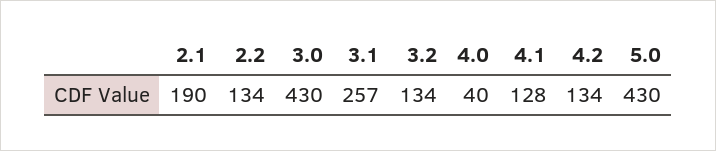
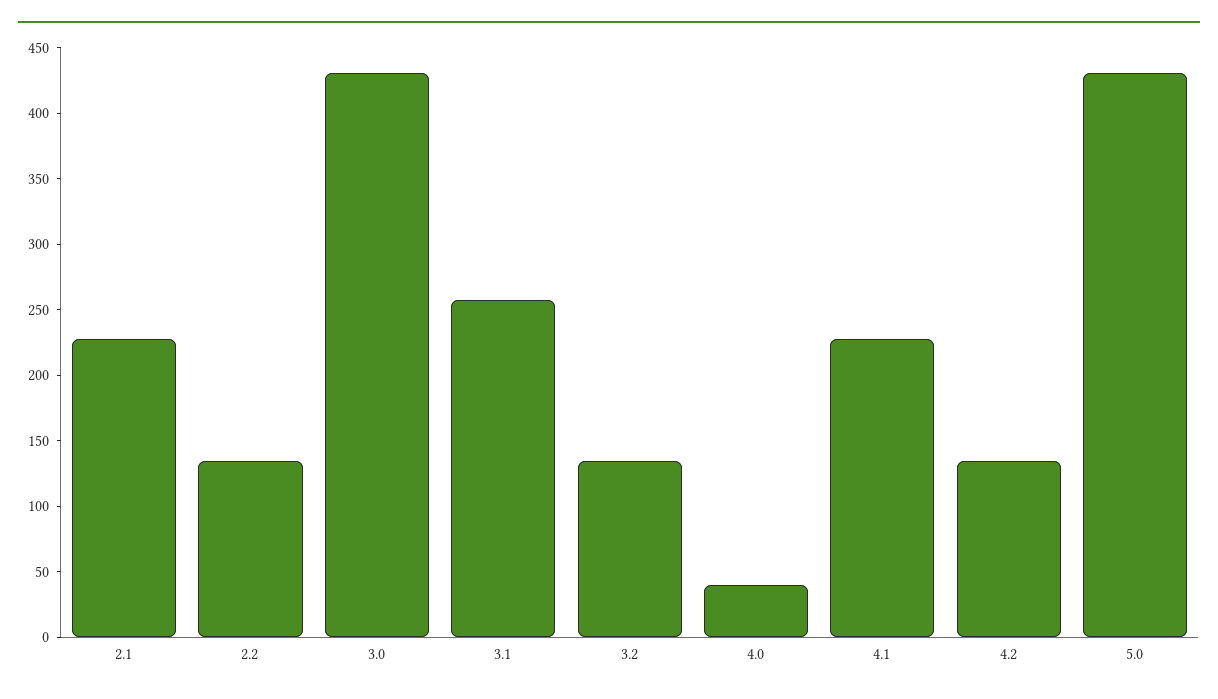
  {
-   "2.1": 190,
+   "2.1": 230,
    "2.2": 134,
    "3.0": 430,
    "3.1": 257,
    "3.2": 134,
    "4.0": 40,
-   "4.1": 128,
+   "4.1": 230,
    "4.2": 134,
    "5.0": 430
  }

